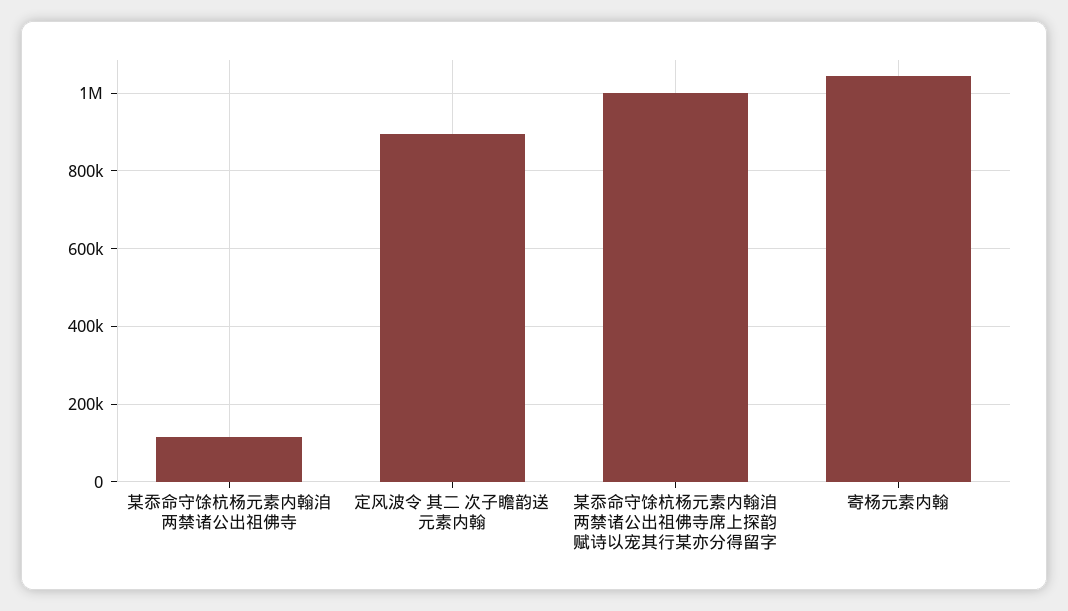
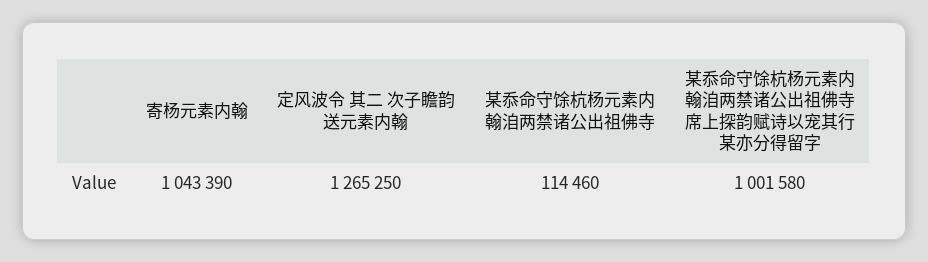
  {
    "某忝命守馀杭杨元素内翰洎两禁诸公出祖佛寺": 114460,
-   "定风波令 其二 次子瞻韵送元素内翰": 900000,
+   "定风波令 其二 次子瞻韵送元素内翰": 1265250,
    "某忝命守馀杭杨元素内翰洎两禁诸公出祖佛寺席上探韵赋诗以宠其行某亦分得留字": 1001580,
    "寄杨元素内翰": 1043390
  }

